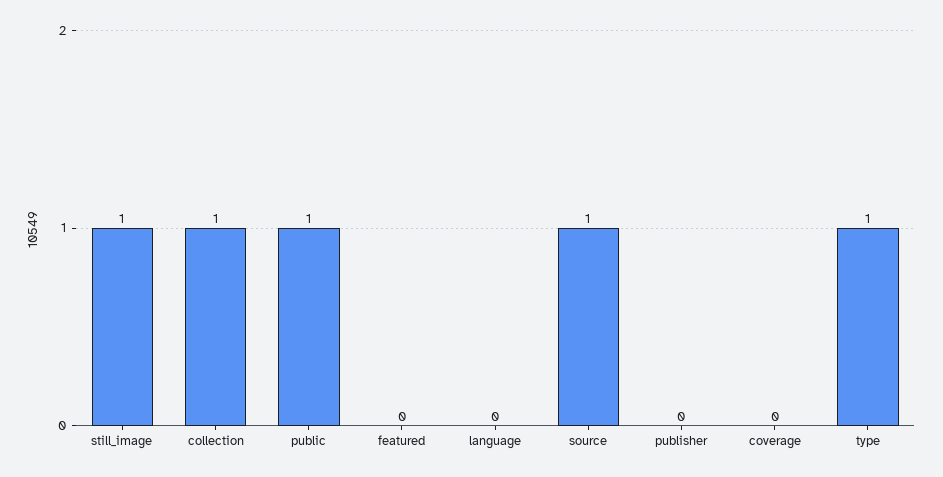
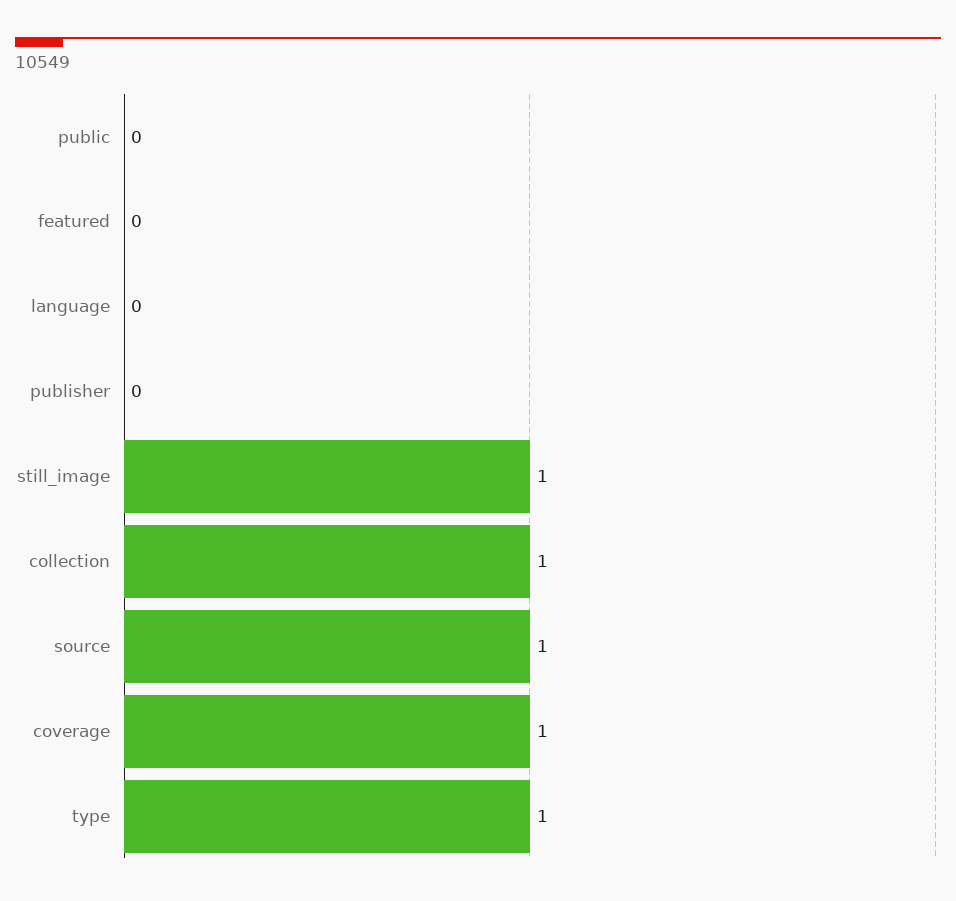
  {
    "still_image": 1,
    "collection": 1,
-   "public": 1,
+   "public": 0,
    "featured": 0,
    "language": 0,
    "source": 1,
    "publisher": 0,
-   "coverage": 0,
+   "coverage": 1,
    "type": 1
  }

